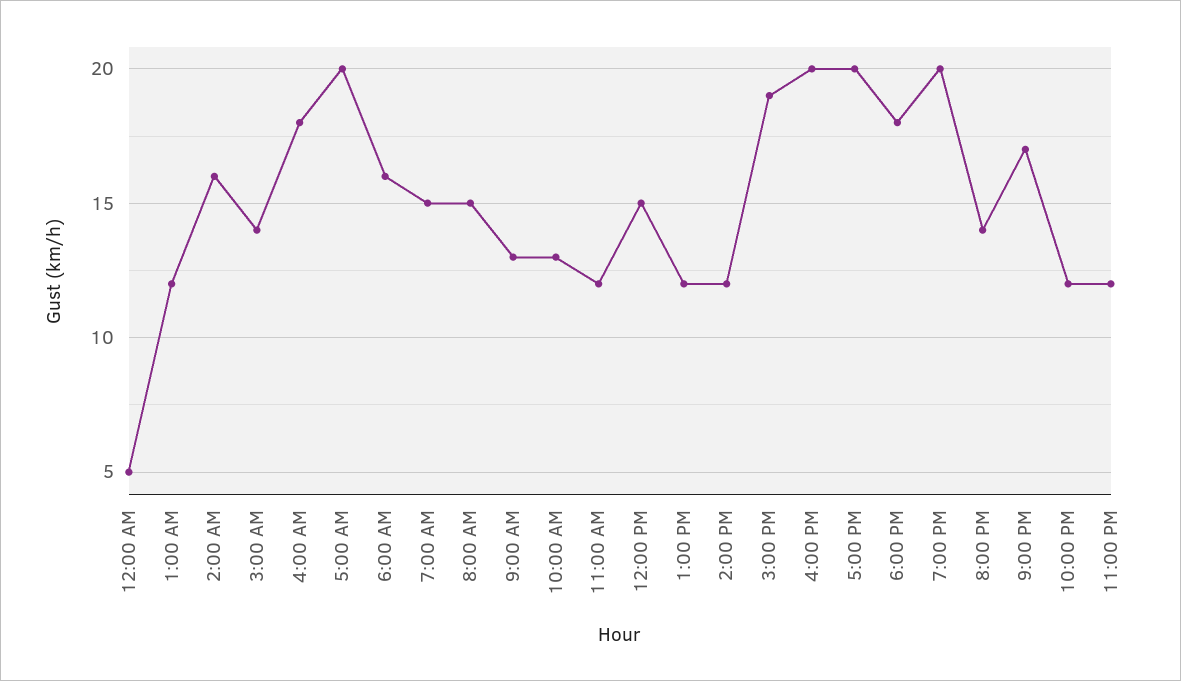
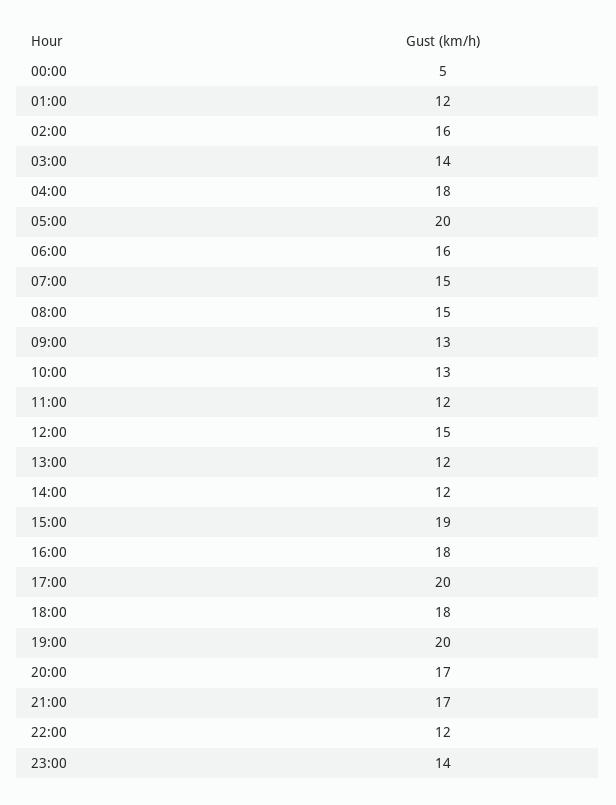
  {
    "12:00 AM": 5,
    "1:00 AM": 12,
    "2:00 AM": 16,
    "3:00 AM": 14,
    "4:00 AM": 18,
    "5:00 AM": 20,
    "6:00 AM": 16,
    "7:00 AM": 15,
    "8:00 AM": 15,
    "9:00 AM": 13,
    "10:00 AM": 13,
    "11:00 AM": 12,
    "12:00 PM": 15,
    "1:00 PM": 12,
    "2:00 PM": 12,
    "3:00 PM": 19,
-   "4:00 PM": 20,
+   "4:00 PM": 18,
    "5:00 PM": 20,
    "6:00 PM": 18,
    "7:00 PM": 20,
-   "8:00 PM": 14,
+   "8:00 PM": 17,
    "9:00 PM": 17,
    "10:00 PM": 12,
-   "11:00 PM": 12
+   "11:00 PM": 14
  }

